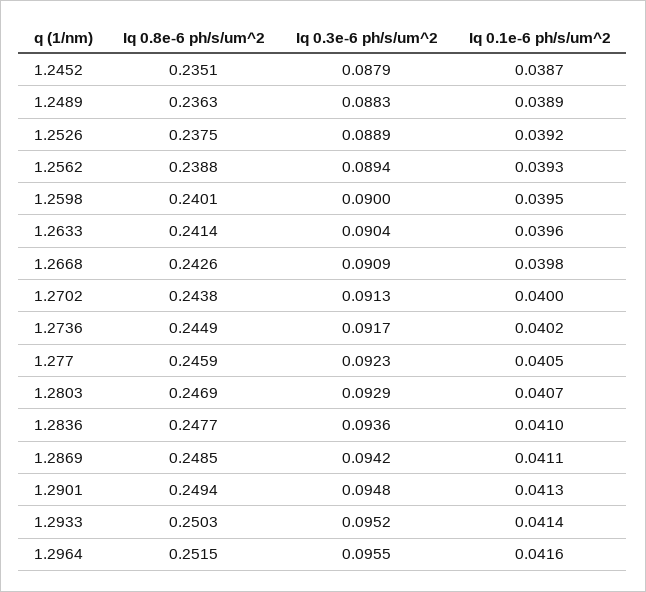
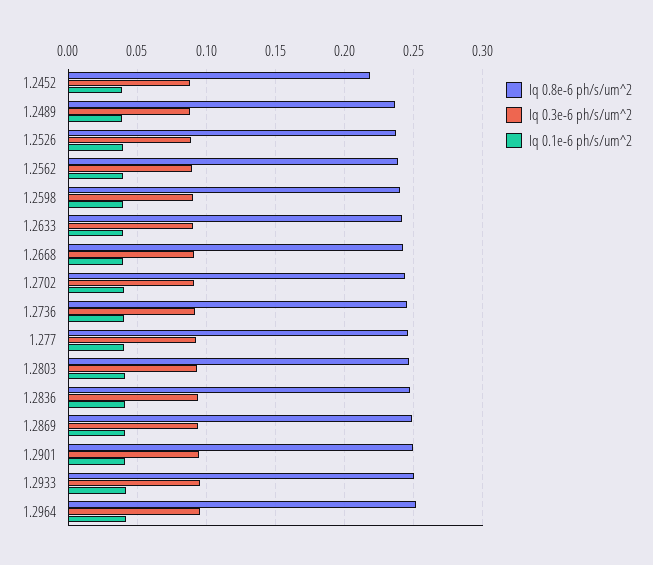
  {
    "Iq 0.8e-6 ph/s/um^2": {
-     "1.2452": 0.2351,
+     "1.2452": 0.22,
      "1.2489": 0.2363,
      "1.2526": 0.2375,
      "1.2562": 0.2388,
      "1.2598": 0.2401,
      "1.2633": 0.2414,
      "1.2668": 0.2426,
      "1.2702": 0.2438,
      "1.2736": 0.2449,
      "1.277": 0.2459,
      "1.2803": 0.2469,
      "1.2836": 0.2477,
      "1.2869": 0.2485,
      "1.2901": 0.2494,
      "1.2933": 0.2503,
      "1.2964": 0.2515
    },
    "Iq 0.3e-6 ph/s/um^2": {
      "1.2452": 0.0879,
      "1.2489": 0.0883,
      "1.2526": 0.0889,
      "1.2562": 0.0894,
      "1.2598": 0.09,
      "1.2633": 0.0904,
      "1.2668": 0.0909,
      "1.2702": 0.0913,
      "1.2736": 0.0917,
      "1.277": 0.0923,
      "1.2803": 0.0929,
      "1.2836": 0.0936,
      "1.2869": 0.0942,
      "1.2901": 0.0948,
      "1.2933": 0.0952,
      "1.2964": 0.0955
    },
    "Iq 0.1e-6 ph/s/um^2": {
      "1.2452": 0.0387,
      "1.2489": 0.0389,
      "1.2526": 0.0392,
      "1.2562": 0.0393,
      "1.2598": 0.0395,
      "1.2633": 0.0396,
      "1.2668": 0.0398,
      "1.2702": 0.04,
      "1.2736": 0.0402,
      "1.277": 0.0405,
      "1.2803": 0.0407,
      "1.2836": 0.041,
      "1.2869": 0.0411,
      "1.2901": 0.0413,
      "1.2933": 0.0414,
      "1.2964": 0.0416
    }
  }

